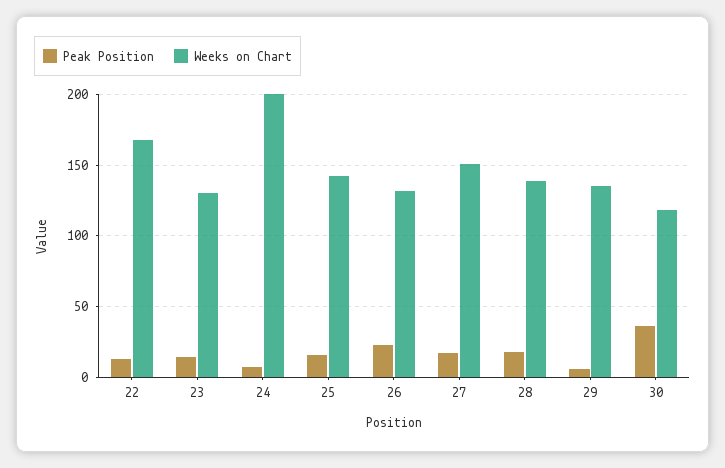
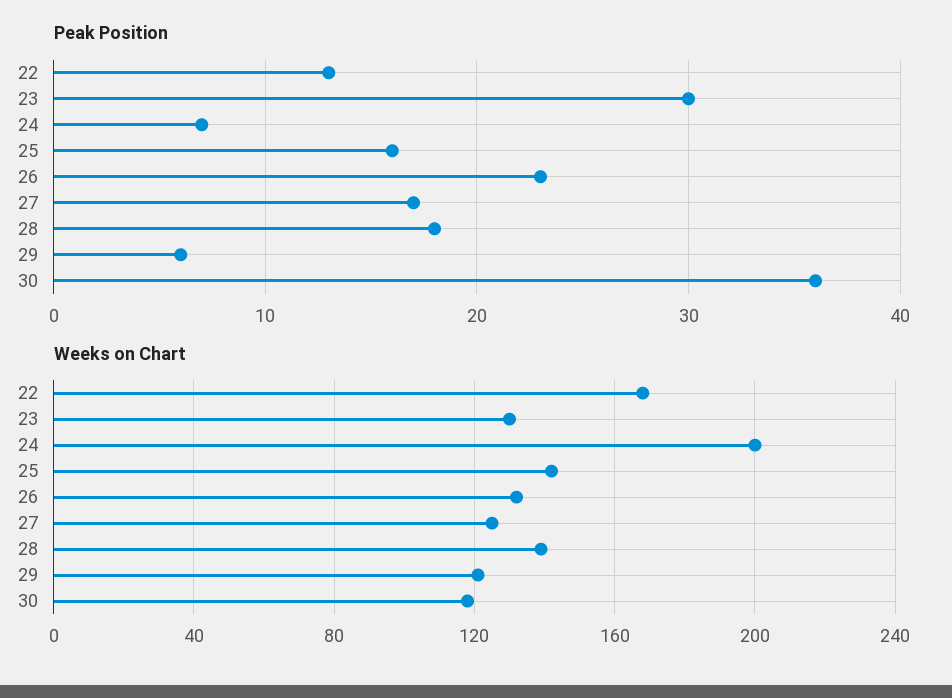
  {
    "Peak Position": {
      "22": 13,
-     "23": 15,
+     "23": 30,
      "24": 7,
      "25": 16,
      "26": 23,
      "27": 17,
      "28": 18,
      "29": 6,
      "30": 36
    },
    "Weeks on Chart": {
      "22": 170,
      "23": 130,
      "24": 200,
      "25": 140,
      "26": 130,
-     "27": 150,
+     "27": 125,
      "28": 140,
-     "29": 135,
+     "29": 120,
      "30": 120
    }
  }

